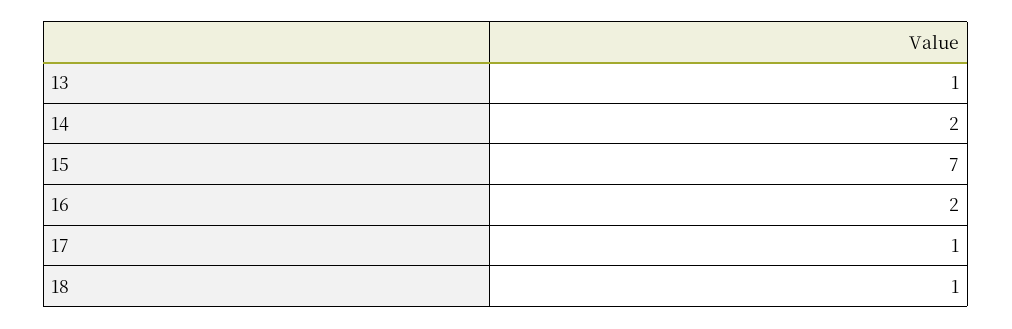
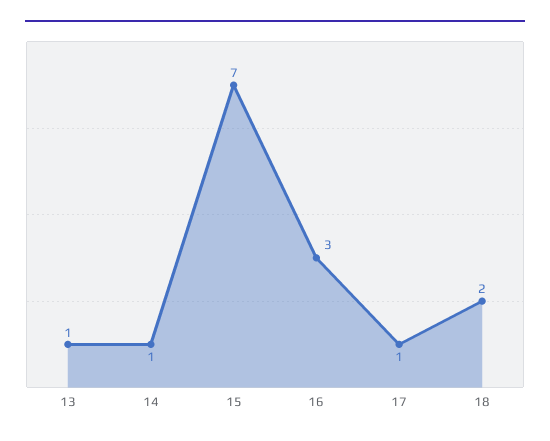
  {
    "13": 1,
-   "14": 2,
+   "14": 1,
    "15": 7,
-   "16": 2,
+   "16": 3,
    "17": 1,
-   "18": 1
+   "18": 2
  }

